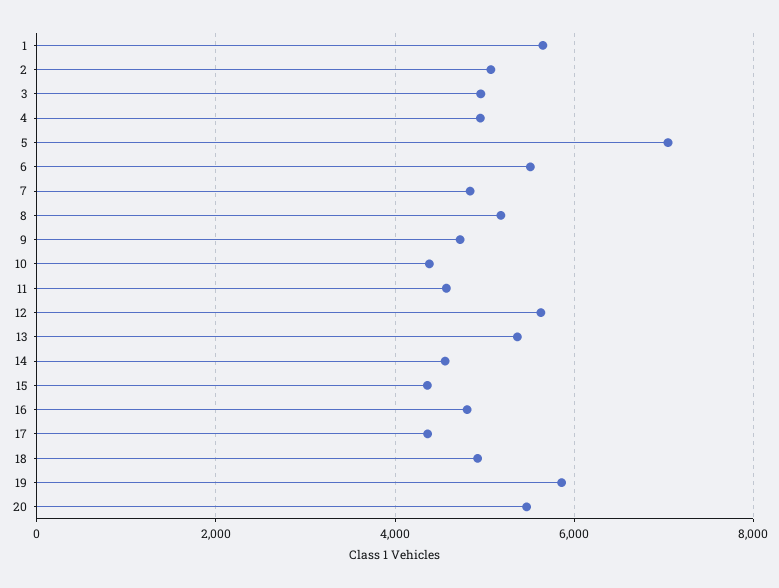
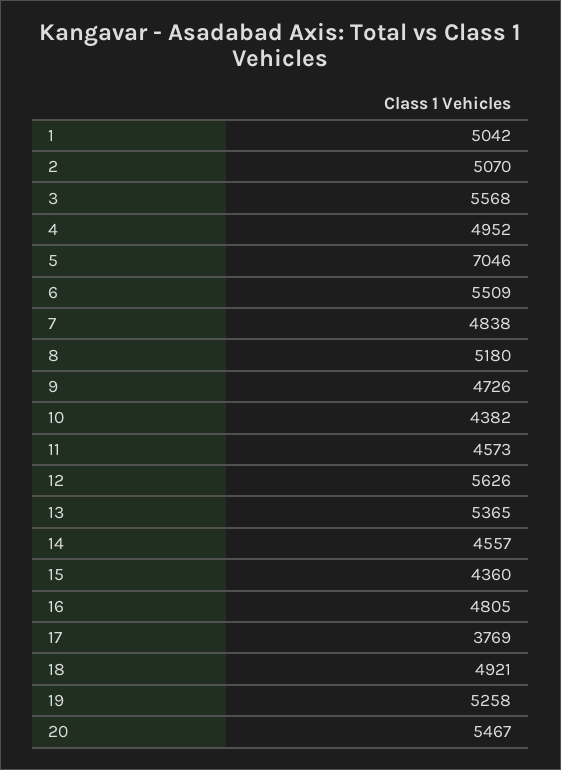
  {
-   "1": 5600,
+   "1": 5042,
    "2": 5070,
-   "3": 5000,
+   "3": 5568,
    "4": 4952,
    "5": 7046,
    "6": 5509,
    "7": 4838,
    "8": 5180,
    "9": 4726,
    "10": 4382,
    "11": 4573,
    "12": 5626,
    "13": 5365,
    "14": 4557,
    "15": 4360,
    "16": 4805,
-   "17": 4400,
+   "17": 3769,
    "18": 4921,
-   "19": 5800,
+   "19": 5258,
    "20": 5467
  }

